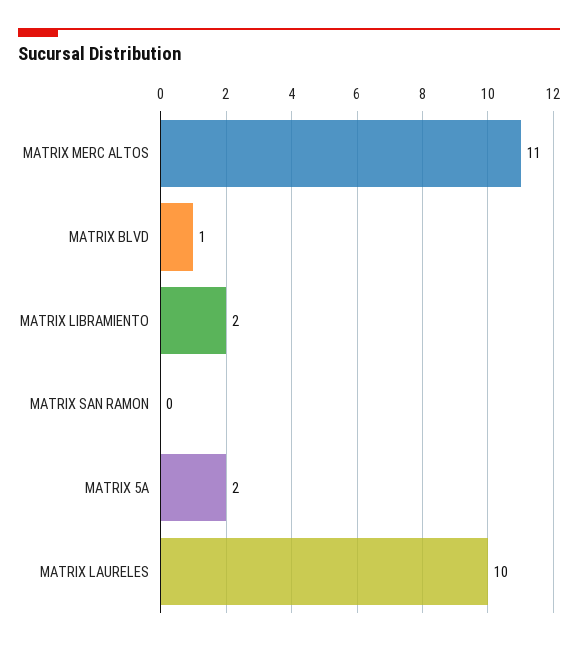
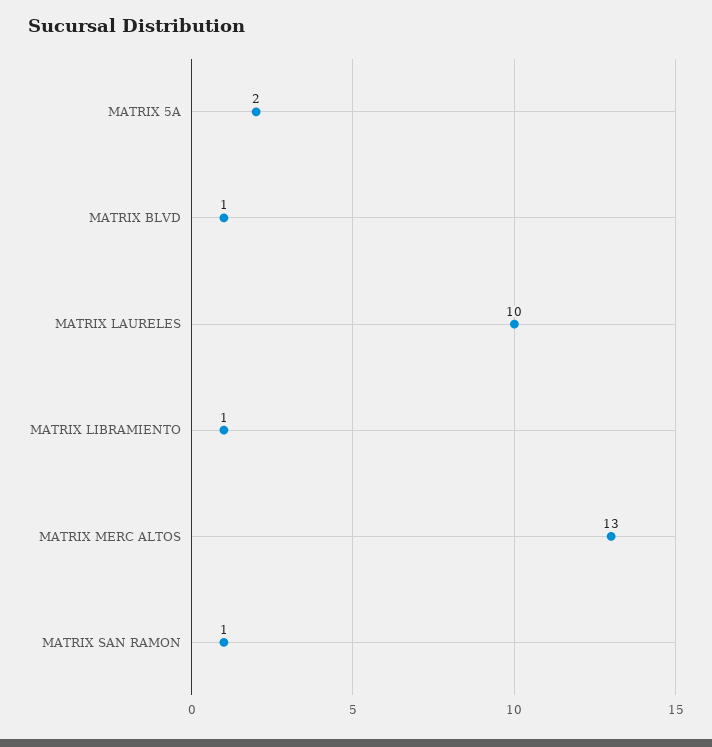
  {
-   "MATRIX MERC ALTOS": 11,
+   "MATRIX MERC ALTOS": 13,
    "MATRIX BLVD": 1,
-   "MATRIX LIBRAMIENTO": 2,
+   "MATRIX LIBRAMIENTO": 1,
-   "MATRIX SAN RAMON": 0,
+   "MATRIX SAN RAMON": 1,
    "MATRIX 5A": 2,
    "MATRIX LAURELES": 10
  }

